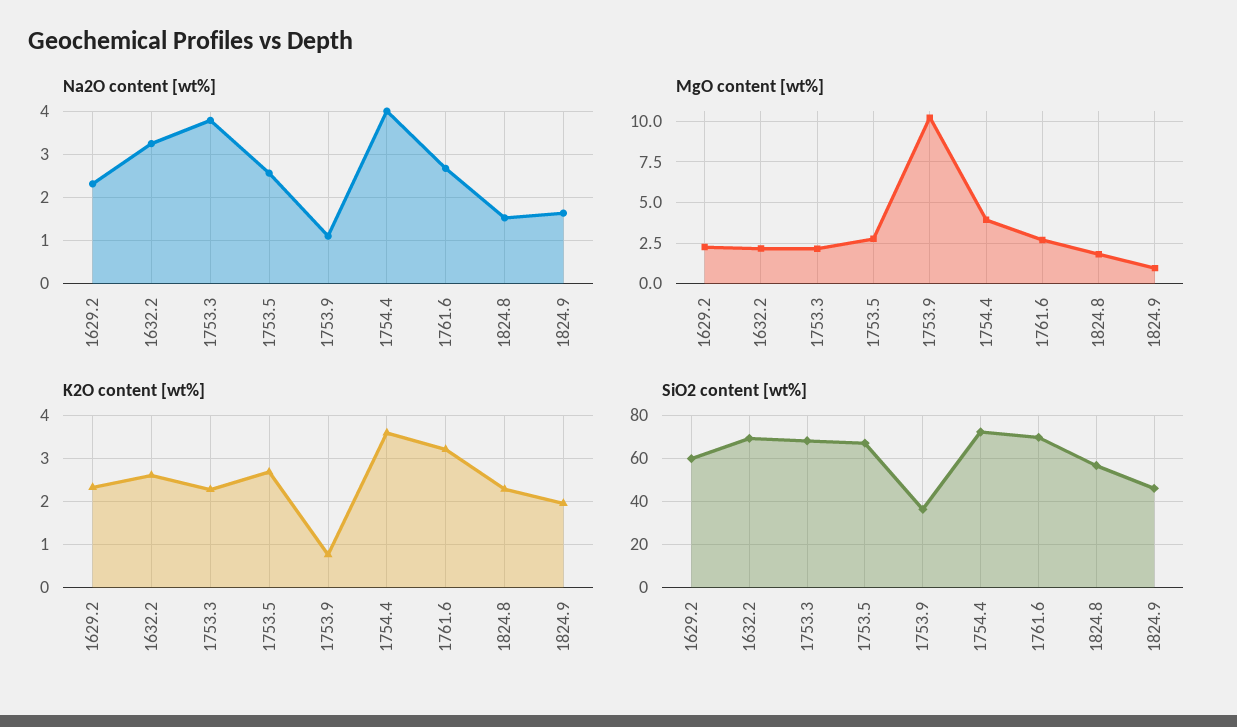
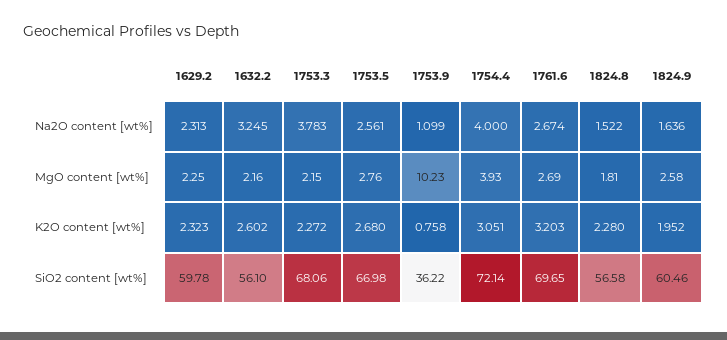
  {
    "Na2O content [wt%]": {
      "1629.2": 2.313,
      "1632.2": 3.245,
      "1753.3": 3.783,
      "1753.5": 2.561,
      "1753.9": 1.099,
      "1754.4": 4,
      "1761.6": 2.674,
      "1824.8": 1.522,
      "1824.9": 1.636
    },
    "MgO content [wt%]": {
      "1629.2": 2.25,
      "1632.2": 2.16,
      "1753.3": 2.15,
      "1753.5": 2.76,
      "1753.9": 10.23,
      "1754.4": 3.93,
      "1761.6": 2.69,
      "1824.8": 1.81,
-     "1824.9": 1
+     "1824.9": 2.58
    },
    "K2O content [wt%]": {
      "1629.2": 2.323,
      "1632.2": 2.602,
      "1753.3": 2.272,
      "1753.5": 2.68,
      "1753.9": 0.758,
-     "1754.4": 3.6,
+     "1754.4": 3.051,
      "1761.6": 3.203,
      "1824.8": 2.28,
      "1824.9": 1.952
    },
    "SiO2 content [wt%]": {
      "1629.2": 59.78,
-     "1632.2": 70,
+     "1632.2": 56.1,
      "1753.3": 68.06,
      "1753.5": 66.98,
      "1753.9": 36.22,
      "1754.4": 72.14,
      "1761.6": 69.65,
      "1824.8": 56.58,
-     "1824.9": 45
+     "1824.9": 60.46
    }
  }

